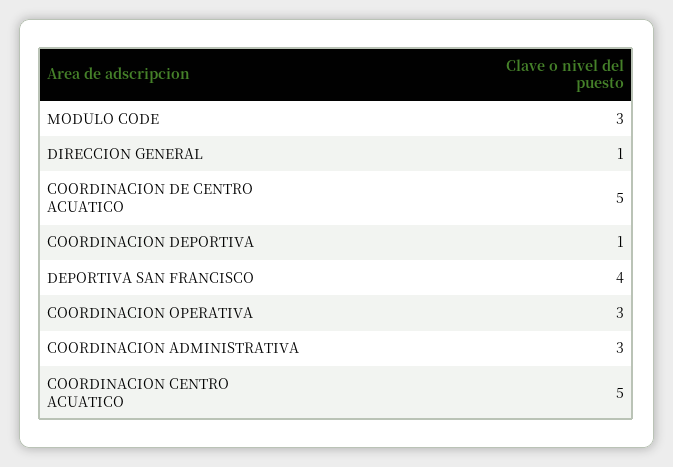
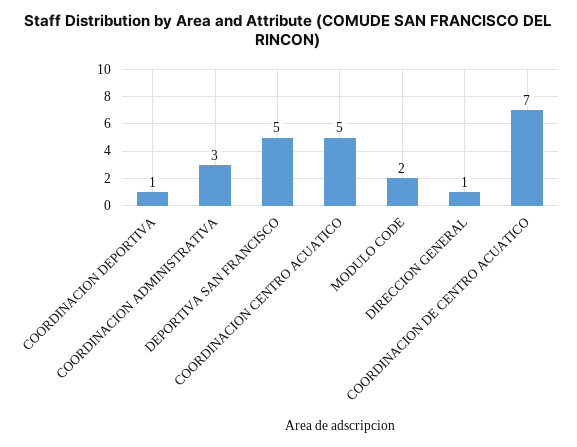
  {
-   "MODULO CODE": 3,
+   "MODULO CODE": 2,
    "DIRECCION GENERAL": 1,
-   "COORDINACION DE CENTRO ACUATICO": 5,
+   "COORDINACION DE CENTRO ACUATICO": 7,
    "COORDINACION DEPORTIVA": 1,
-   "DEPORTIVA SAN FRANCISCO": 4,
+   "DEPORTIVA SAN FRANCISCO": 5,
-   "COORDINACION OPERATIVA": 3,
    "COORDINACION ADMINISTRATIVA": 3,
    "COORDINACION CENTRO ACUATICO": 5
  }

